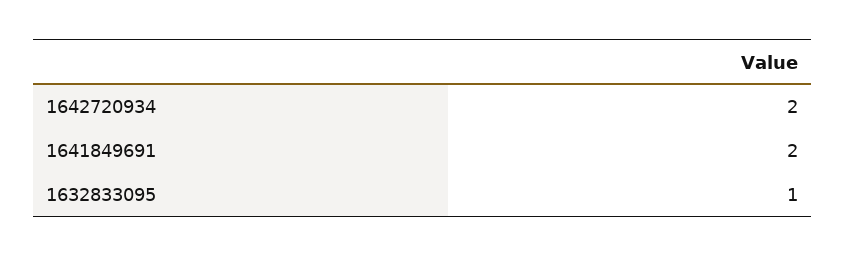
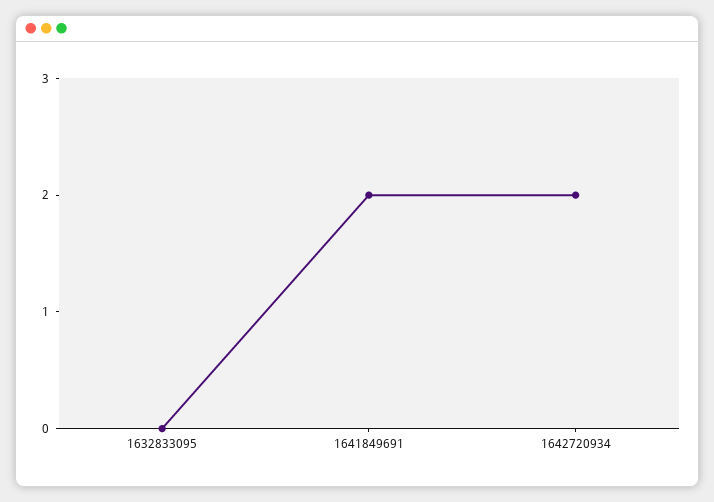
  {
    "1642720934": 2,
    "1641849691": 2,
-   "1632833095": 1
+   "1632833095": 0
  }

